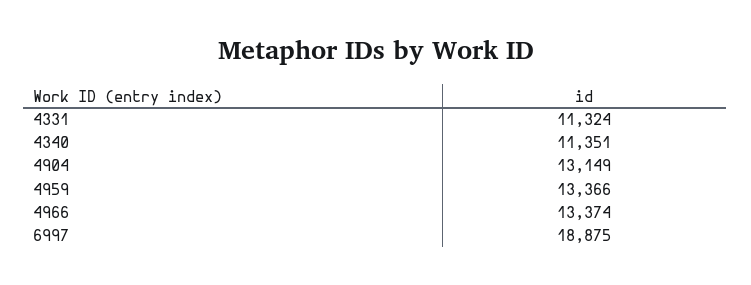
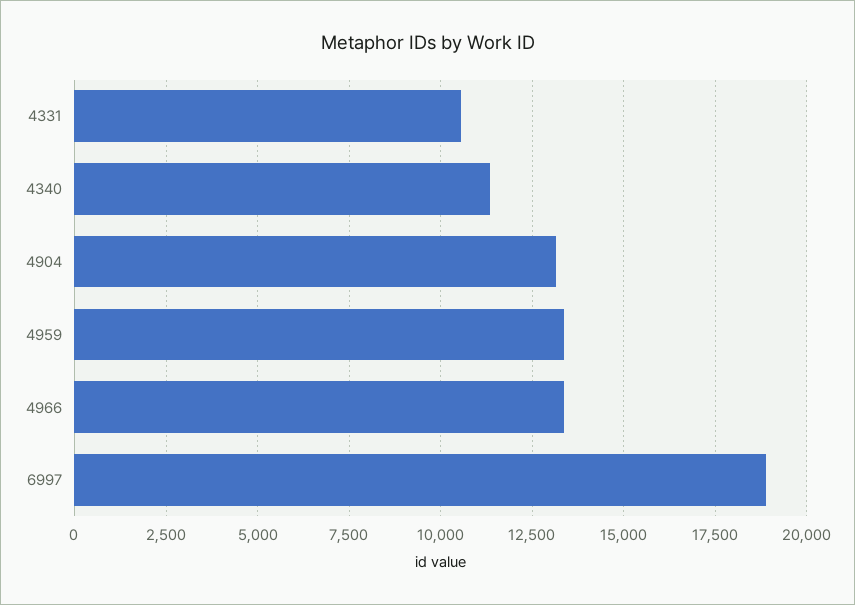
  {
-   "4331": 11324,
+   "4331": 10500,
    "4340": 11351,
    "4904": 13149,
    "4959": 13366,
    "4966": 13374,
    "6997": 18875
  }

